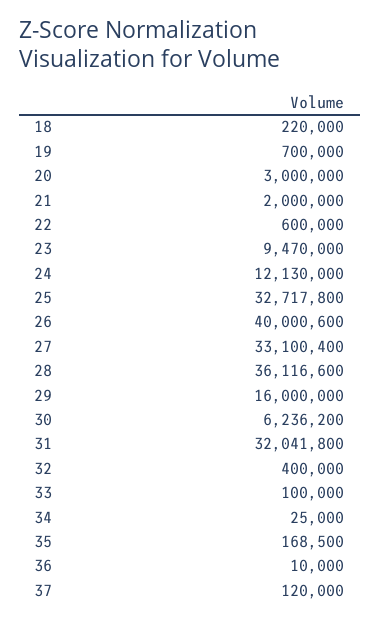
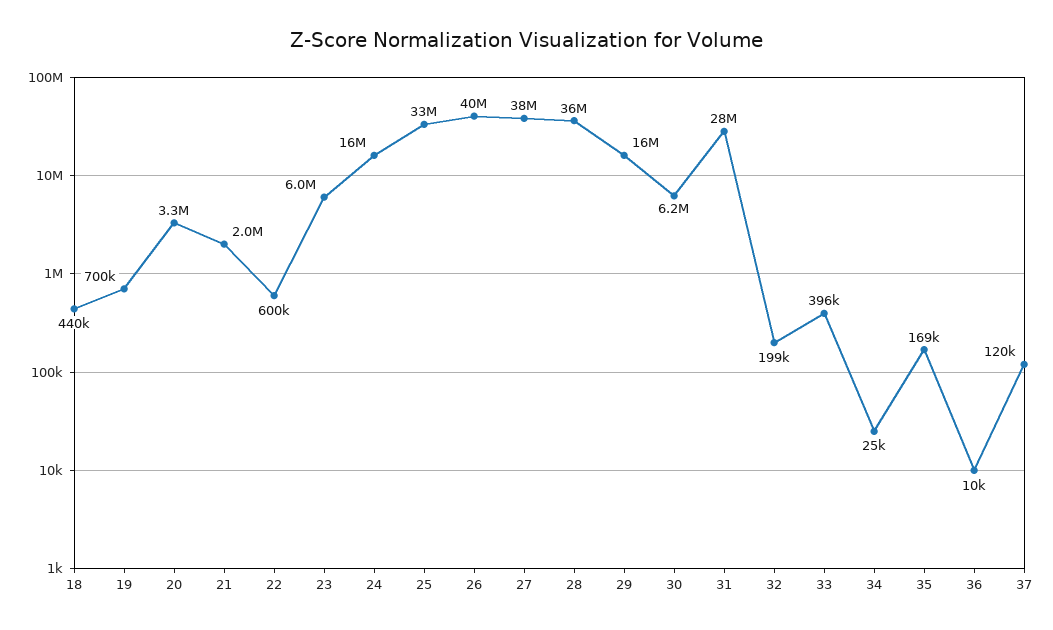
  {
-   "18": 220000,
+   "18": 440000,
    "19": 700000,
-   "20": 3000000,
+   "20": 3300000,
    "21": 2000000,
    "22": 600000,
-   "23": 9470000,
+   "23": 6000000,
-   "24": 12130000,
+   "24": 16000000,
    "25": 32717800,
    "26": 40000600,
-   "27": 33100400,
+   "27": 38000000,
    "28": 36116600,
    "29": 16000000,
    "30": 6236200,
-   "31": 32041800,
+   "31": 28000000,
-   "32": 400000,
+   "32": 199000,
-   "33": 100000,
+   "33": 396000,
    "34": 25000,
    "35": 168500,
    "36": 10000,
    "37": 120000
  }

